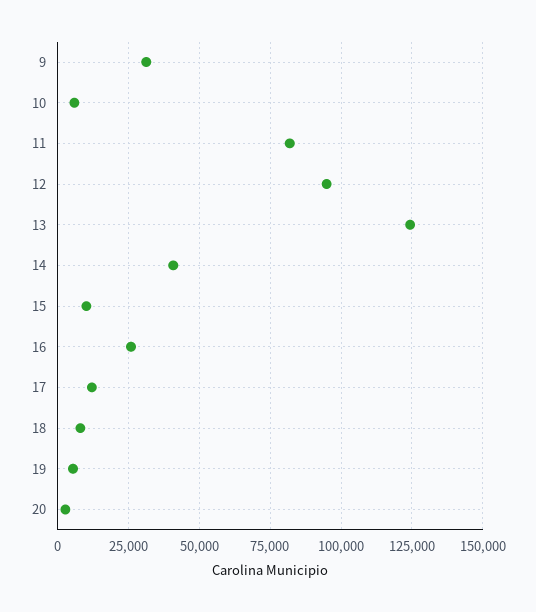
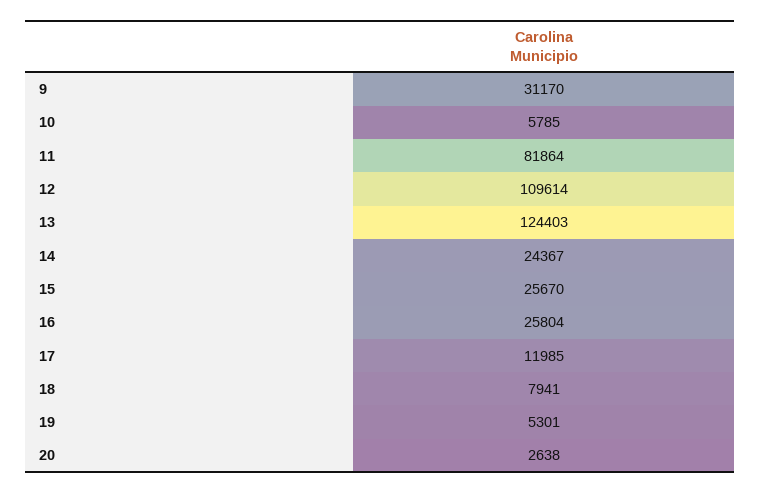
  {
    "9": 31170,
    "10": 5785,
    "11": 81864,
-   "12": 95000,
+   "12": 109614,
    "13": 124403,
-   "14": 40000,
+   "14": 24367,
-   "15": 10000,
+   "15": 25670,
    "16": 25804,
    "17": 11985,
    "18": 7941,
    "19": 5301,
    "20": 2638
  }

